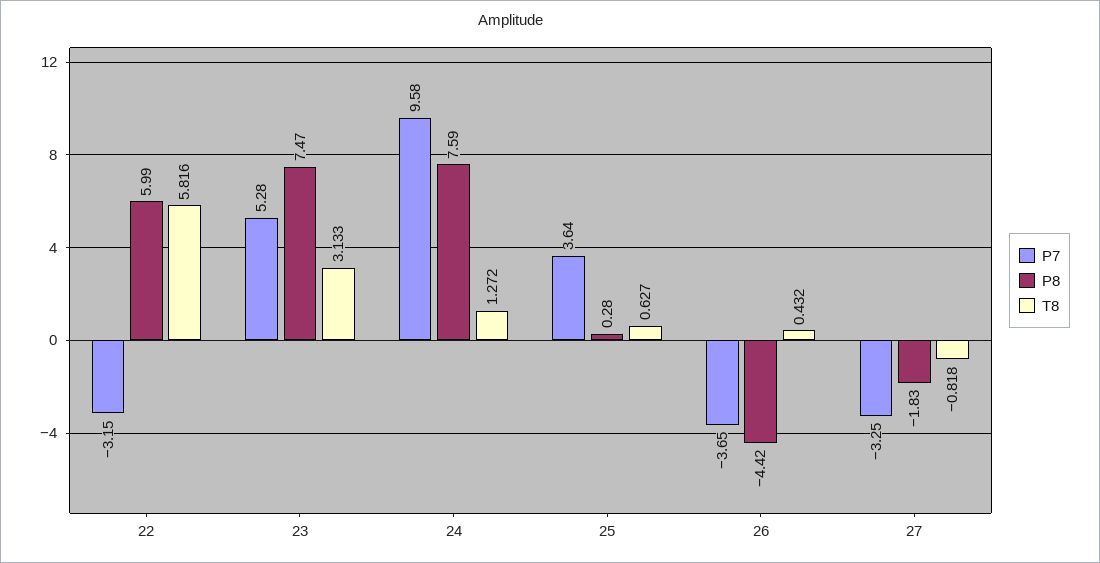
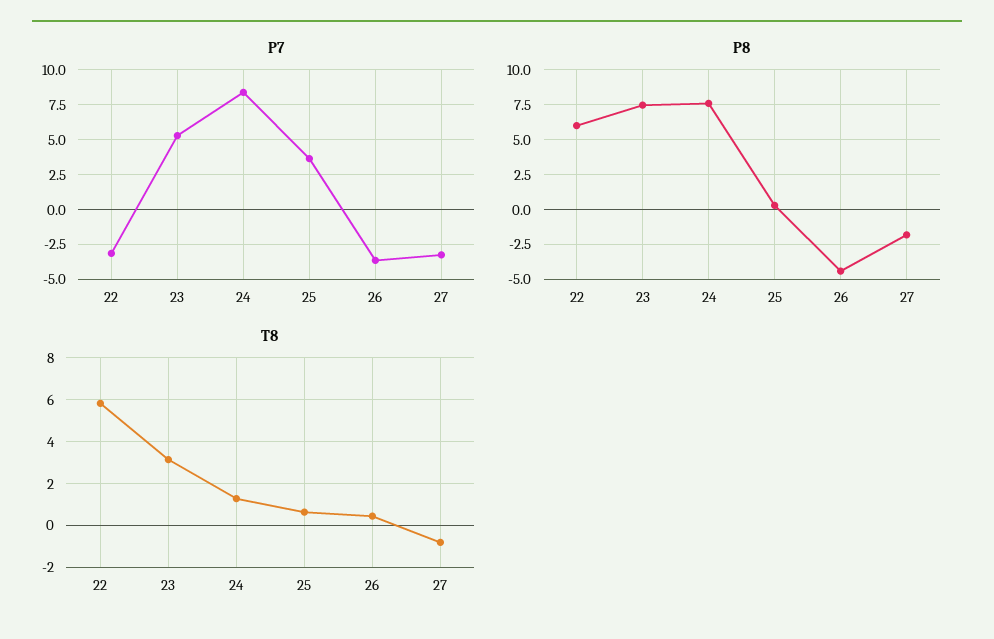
  {
    "P7": {
      "22": -3.15,
      "23": 5.28,
-     "24": 9.58,
+     "24": 8.5,
      "25": 3.64,
      "26": -3.65,
      "27": -3.25
    },
    "P8": {
      "22": 5.99,
      "23": 7.47,
      "24": 7.59,
      "25": 0.28,
      "26": -4.42,
      "27": -1.83
    },
    "T8": {
      "22": 5.816,
      "23": 3.133,
      "24": 1.272,
      "25": 0.627,
      "26": 0.432,
      "27": -0.818
    }
  }

